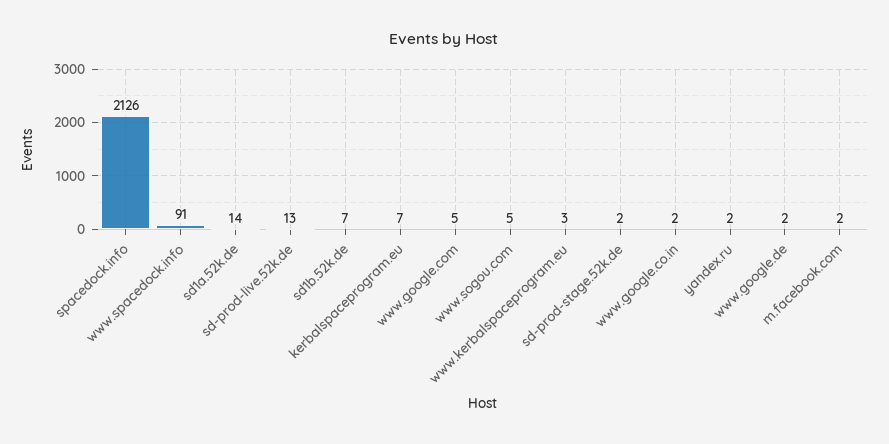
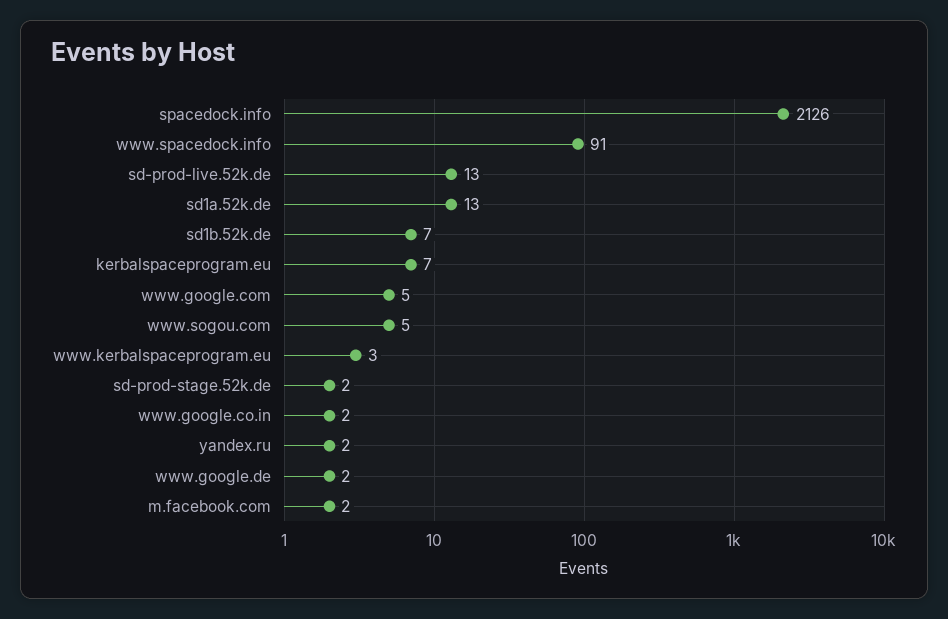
  {
    "spacedock.info": 2126,
    "www.spacedock.info": 91,
-   "sd1a.52k.de": 14,
+   "sd1a.52k.de": 13,
    "sd-prod-live.52k.de": 13,
    "sd1b.52k.de": 7,
    "kerbalspaceprogram.eu": 7,
    "www.google.com": 5,
    "www.sogou.com": 5,
    "www.kerbalspaceprogram.eu": 3,
    "sd-prod-stage.52k.de": 2,
    "www.google.co.in": 2,
    "yandex.ru": 2,
    "www.google.de": 2,
    "m.facebook.com": 2
  }

